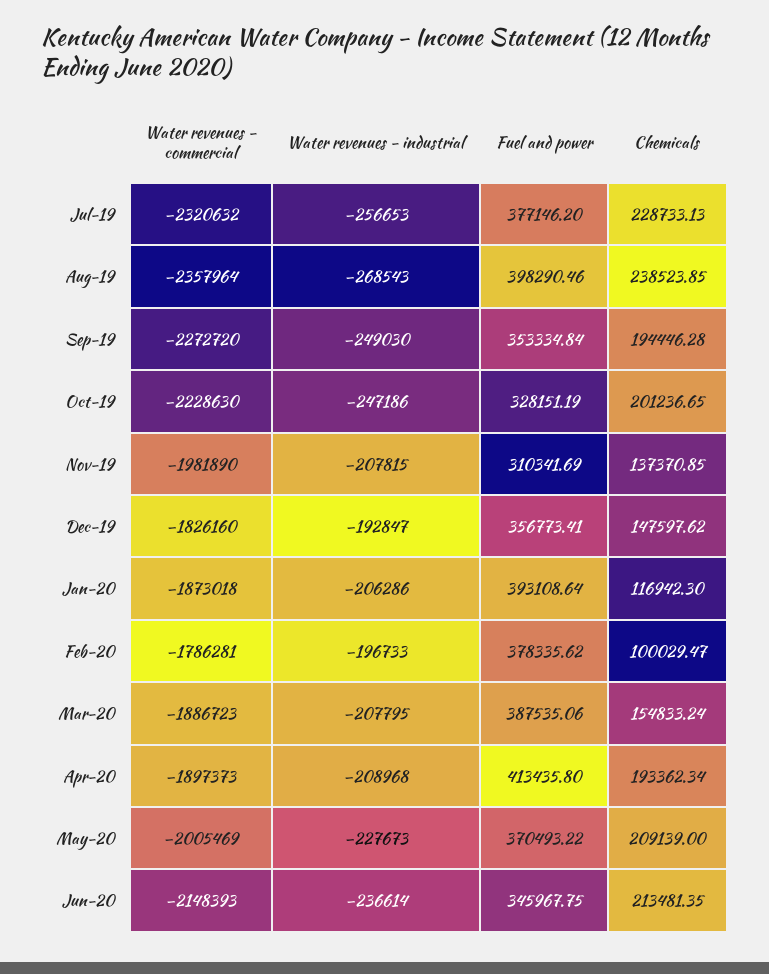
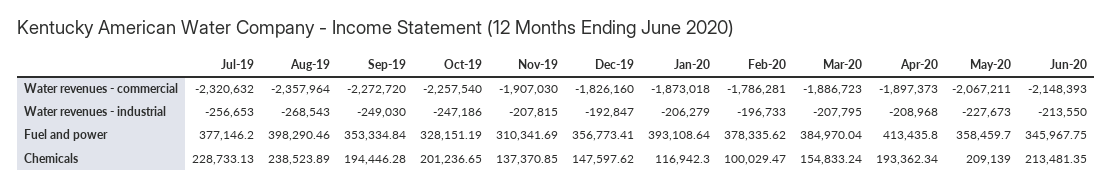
  {
    "Water revenues - commercial": {
      "Jul-19": -2320632,
      "Aug-19": -2357964,
      "Sep-19": -2272720,
-     "Oct-19": -2228630,
+     "Oct-19": -2257540,
-     "Nov-19": -1981890,
+     "Nov-19": -1907030,
      "Dec-19": -1826160,
      "Jan-20": -1873018,
      "Feb-20": -1786281,
      "Mar-20": -1886723,
      "Apr-20": -1897373,
-     "May-20": -2005469,
+     "May-20": -2067211,
      "Jun-20": -2148393
    },
    "Water revenues - industrial": {
      "Jul-19": -256653,
      "Aug-19": -268543,
      "Sep-19": -249030,
      "Oct-19": -247186,
      "Nov-19": -207815,
      "Dec-19": -192847,
-     "Jan-20": -206286,
+     "Jan-20": -206279,
      "Feb-20": -196733,
      "Mar-20": -207795,
      "Apr-20": -208968,
      "May-20": -227673,
-     "Jun-20": -236614
+     "Jun-20": -213550
    },
    "Fuel and power": {
      "Jul-19": 377146.2,
      "Aug-19": 398290.46,
      "Sep-19": 353334.84,
      "Oct-19": 328151.19,
      "Nov-19": 310341.69,
      "Dec-19": 356773.41,
      "Jan-20": 393108.64,
      "Feb-20": 378335.62,
-     "Mar-20": 387535.06,
+     "Mar-20": 384970.04,
      "Apr-20": 413435.8,
-     "May-20": 370493.22,
+     "May-20": 358459.7,
      "Jun-20": 345967.75
    },
    "Chemicals": {
      "Jul-19": 228733.13,
-     "Aug-19": 238523.85,
+     "Aug-19": 238523.89,
      "Sep-19": 194446.28,
      "Oct-19": 201236.65,
      "Nov-19": 137370.85,
      "Dec-19": 147597.62,
      "Jan-20": 116942.3,
      "Feb-20": 100029.47,
      "Mar-20": 154833.24,
      "Apr-20": 193362.34,
      "May-20": 209139,
      "Jun-20": 213481.35
    }
  }

